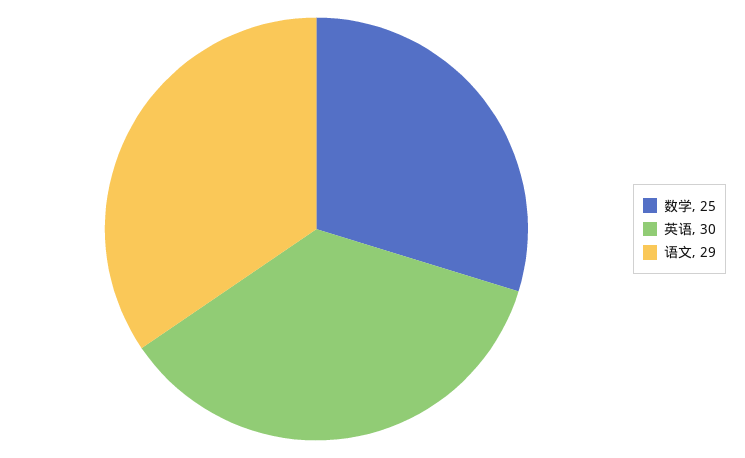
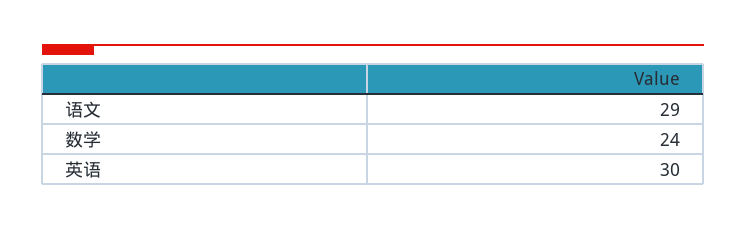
  {
-   "数学": 25,
+   "数学": 24,
    "英语": 30,
    "语文": 29
  }

